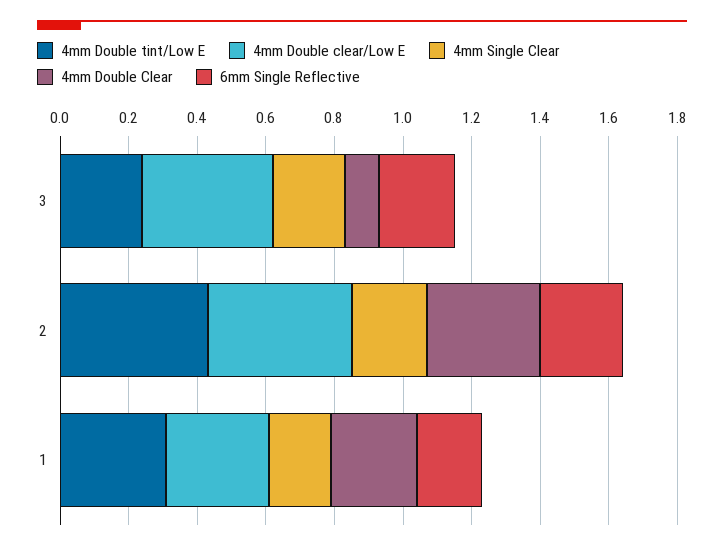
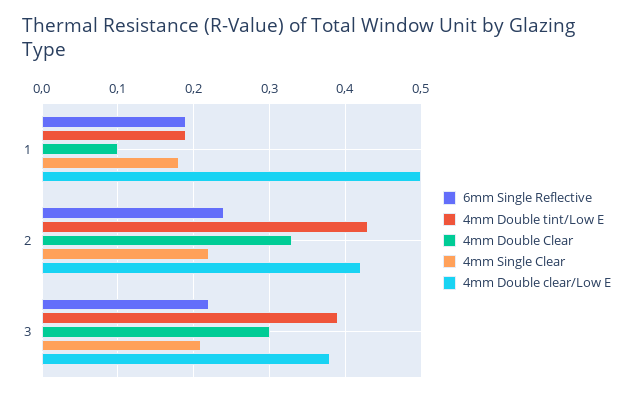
  {
    "4mm Double tint/Low E": {
-     "3": 0.25,
+     "3": 0.39,
      "2": 0.43,
-     "1": 0.3
+     "1": 0.19
    },
    "4mm Double clear/Low E": {
      "3": 0.38,
      "2": 0.42,
-     "1": 0.3
+     "1": 0.5
    },
    "4mm Single Clear": {
      "3": 0.21,
      "2": 0.22,
      "1": 0.18
    },
    "4mm Double Clear": {
-     "3": 0.1,
+     "3": 0.3,
      "2": 0.33,
-     "1": 0.25
+     "1": 0.1
    },
    "6mm Single Reflective": {
      "3": 0.22,
      "2": 0.24,
      "1": 0.19
    }
  }

